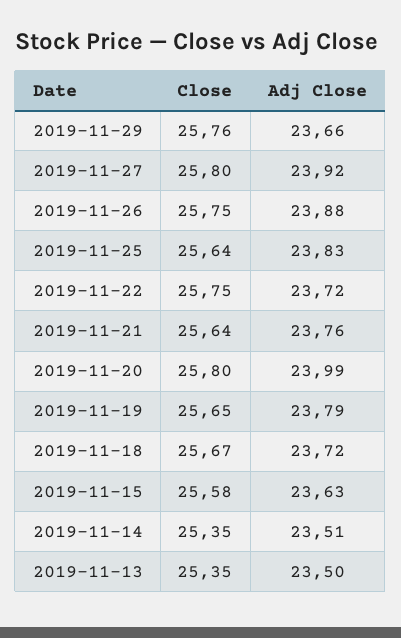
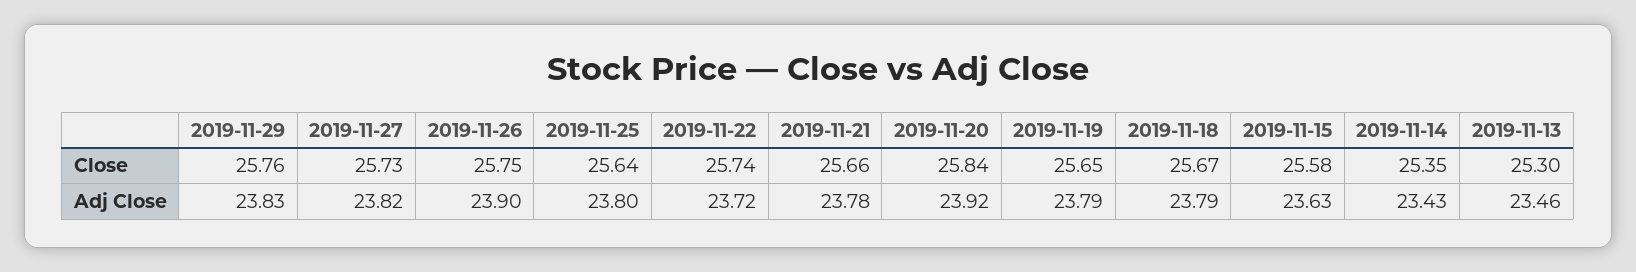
  {
    "Close": {
      "2019-11-29": 25.76,
-     "2019-11-27": 25.8,
+     "2019-11-27": 25.73,
      "2019-11-26": 25.75,
      "2019-11-25": 25.64,
-     "2019-11-22": 25.75,
+     "2019-11-22": 25.74,
-     "2019-11-21": 25.64,
+     "2019-11-21": 25.66,
-     "2019-11-20": 25.8,
+     "2019-11-20": 25.84,
      "2019-11-19": 25.65,
      "2019-11-18": 25.67,
      "2019-11-15": 25.58,
      "2019-11-14": 25.35,
-     "2019-11-13": 25.35
+     "2019-11-13": 25.3
    },
    "Adj Close": {
-     "2019-11-29": 23.66,
+     "2019-11-29": 23.83,
-     "2019-11-27": 23.92,
+     "2019-11-27": 23.82,
-     "2019-11-26": 23.88,
+     "2019-11-26": 23.9,
-     "2019-11-25": 23.83,
+     "2019-11-25": 23.8,
      "2019-11-22": 23.72,
-     "2019-11-21": 23.76,
+     "2019-11-21": 23.78,
-     "2019-11-20": 23.99,
+     "2019-11-20": 23.92,
      "2019-11-19": 23.79,
-     "2019-11-18": 23.72,
+     "2019-11-18": 23.79,
      "2019-11-15": 23.63,
-     "2019-11-14": 23.51,
+     "2019-11-14": 23.43,
-     "2019-11-13": 23.5
+     "2019-11-13": 23.46
    }
  }

